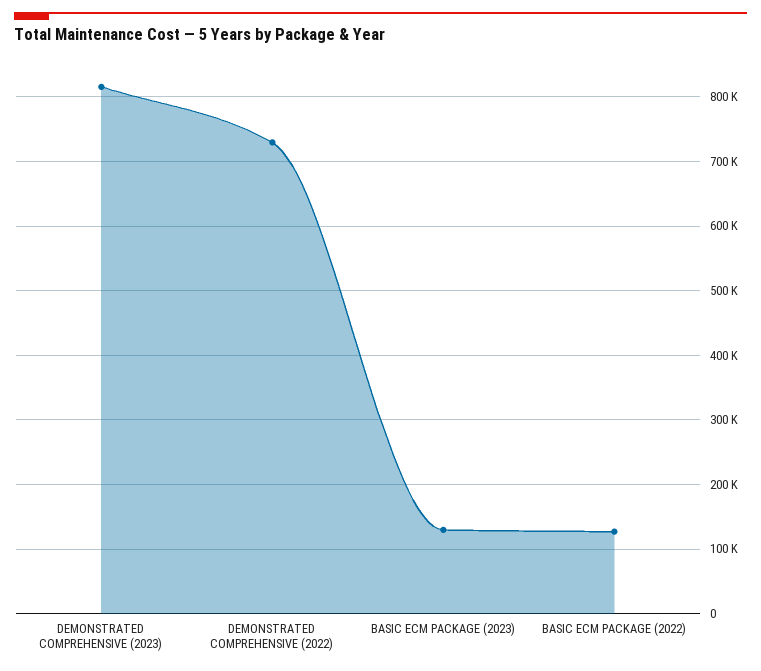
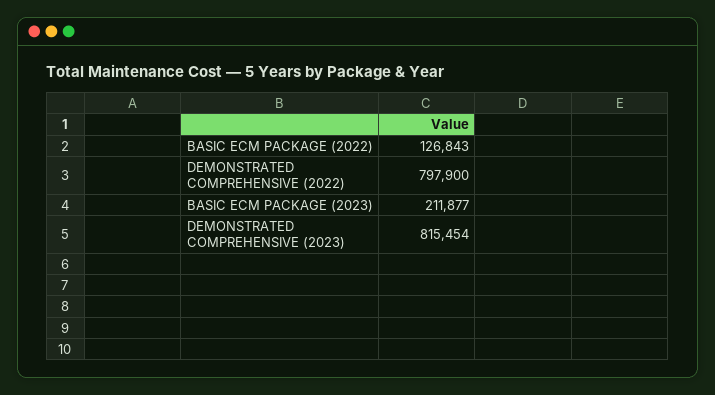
  {
    "DEMONSTRATED COMPREHENSIVE (2023)": 815454,
-   "DEMONSTRATED COMPREHENSIVE (2022)": 730000,
+   "DEMONSTRATED COMPREHENSIVE (2022)": 797900,
-   "BASIC ECM PACKAGE (2023)": 130000,
+   "BASIC ECM PACKAGE (2023)": 211877,
    "BASIC ECM PACKAGE (2022)": 126843
  }

